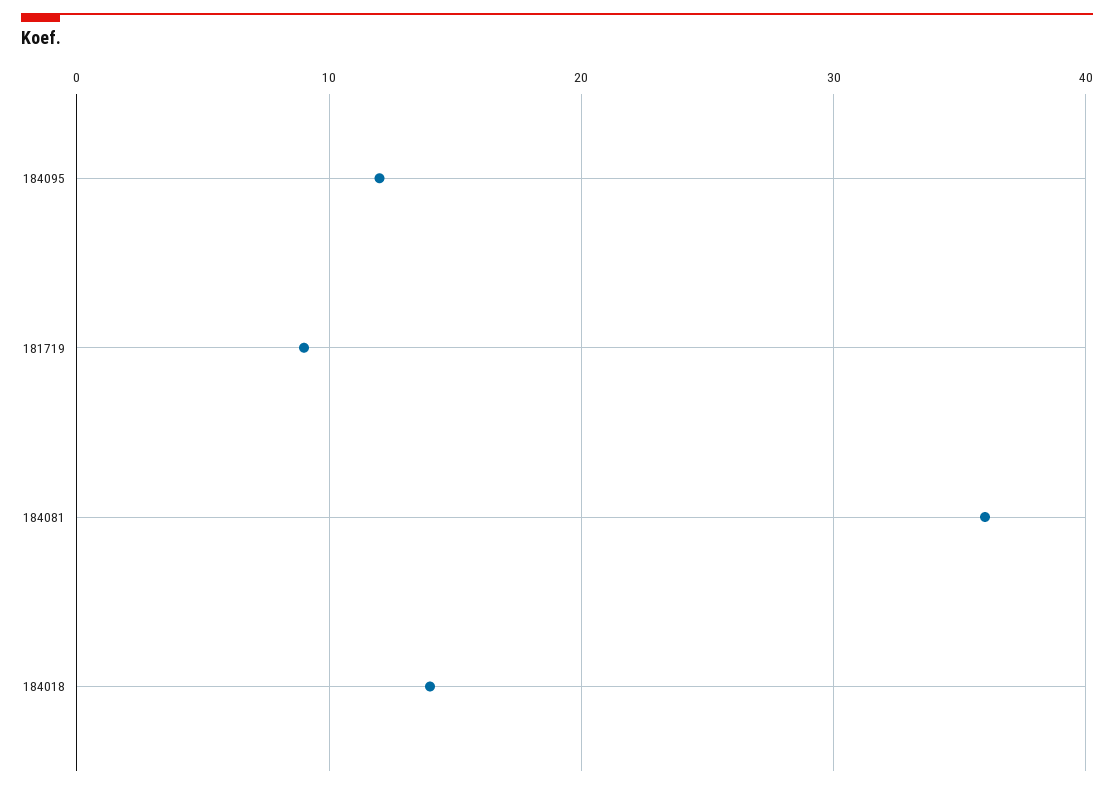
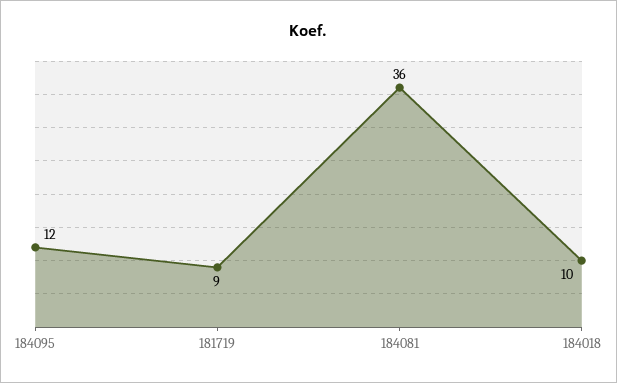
  {
    "184095": 12,
    "181719": 9,
    "184081": 36,
-   "184018": 14
+   "184018": 10
  }

